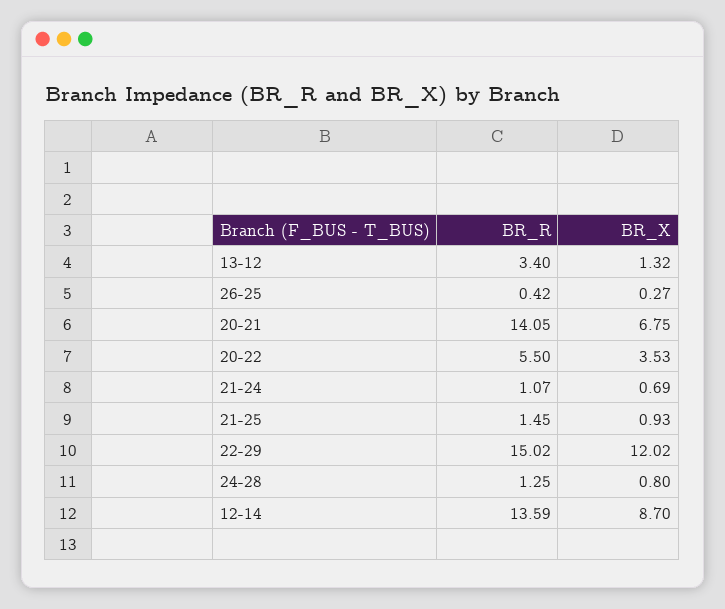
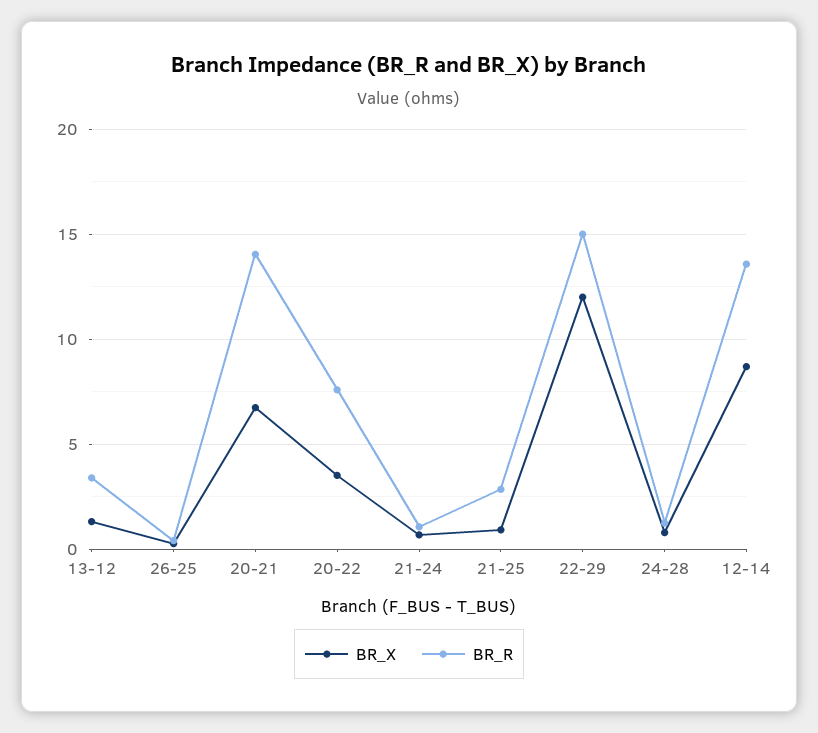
  {
    "BR_R": {
      "13-12": 3.4,
      "26-25": 0.42,
      "20-21": 14.05,
-     "20-22": 5.5,
+     "20-22": 7.5,
      "21-24": 1.07,
-     "21-25": 1.45,
+     "21-25": 3,
      "22-29": 15.02,
      "24-28": 1.25,
      "12-14": 13.59
    },
    "BR_X": {
      "13-12": 1.32,
      "26-25": 0.27,
      "20-21": 6.75,
      "20-22": 3.53,
      "21-24": 0.69,
      "21-25": 0.93,
      "22-29": 12.02,
      "24-28": 0.8,
      "12-14": 8.7
    }
  }

